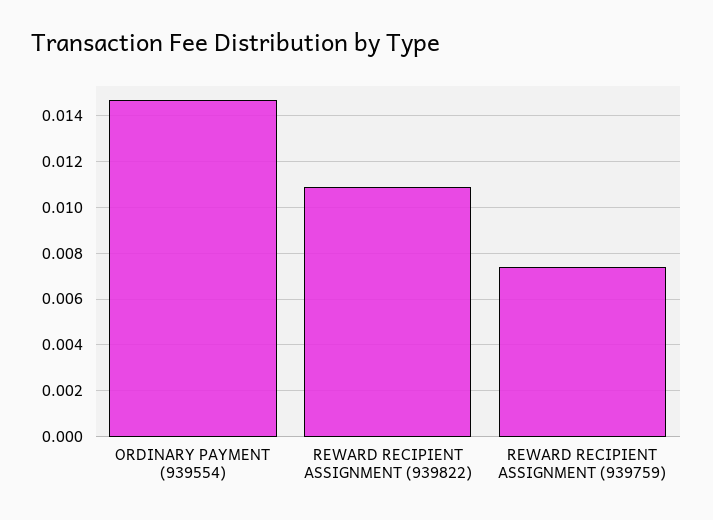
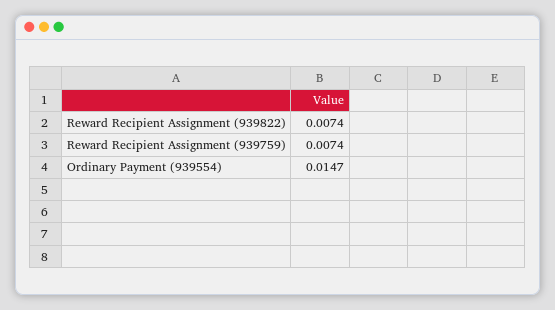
  {
    "ORDINARY PAYMENT (939554)": 0.0147,
-   "REWARD RECIPIENT ASSIGNMENT (939822)": 0.011,
+   "REWARD RECIPIENT ASSIGNMENT (939822)": 0.0074,
    "REWARD RECIPIENT ASSIGNMENT (939759)": 0.0074
  }

